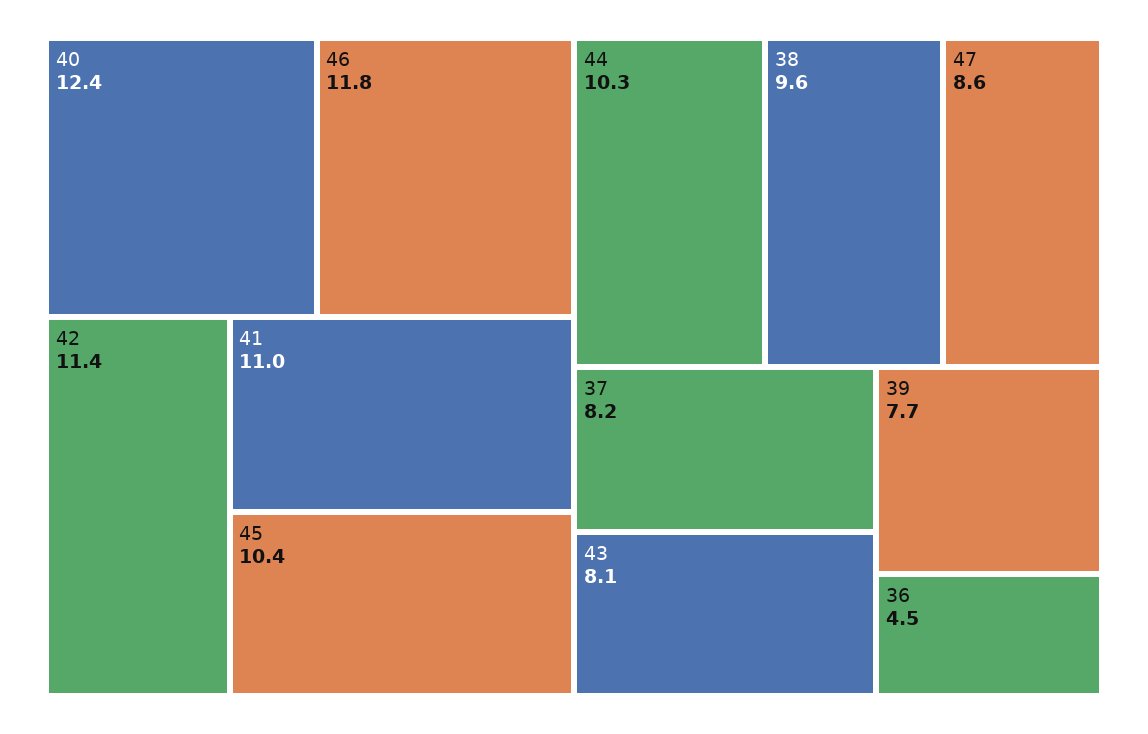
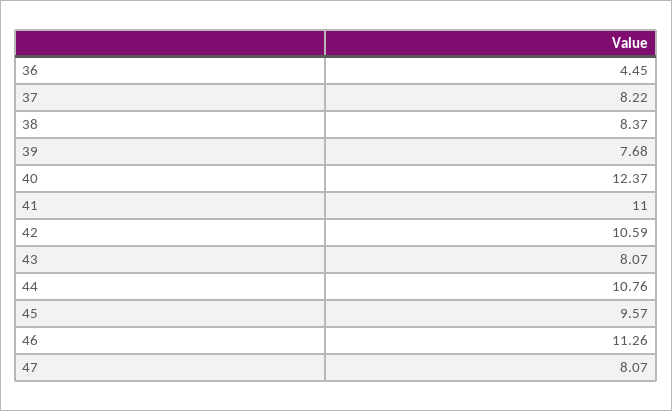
  {
    "40": 12.37,
-   "46": 11.8,
+   "46": 11.26,
-   "42": 11.4,
+   "42": 10.59,
    "41": 11,
-   "45": 10.4,
+   "45": 9.57,
-   "44": 10.3,
+   "44": 10.76,
-   "38": 9.6,
+   "38": 8.37,
-   "47": 8.6,
+   "47": 8.07,
    "37": 8.22,
    "43": 8.07,
    "39": 7.68,
    "36": 4.45
  }

